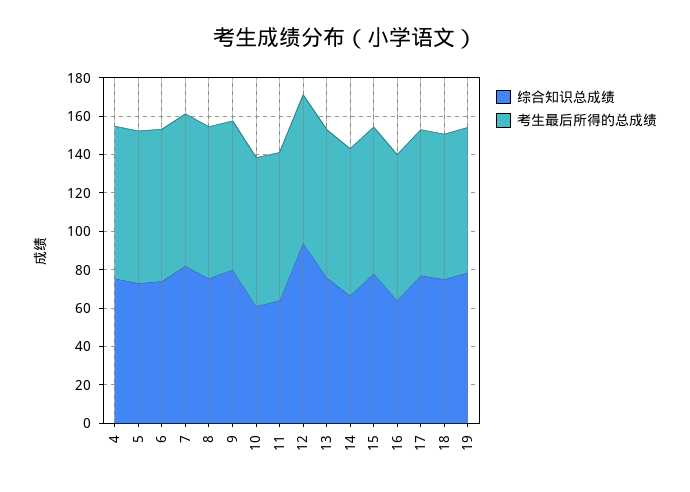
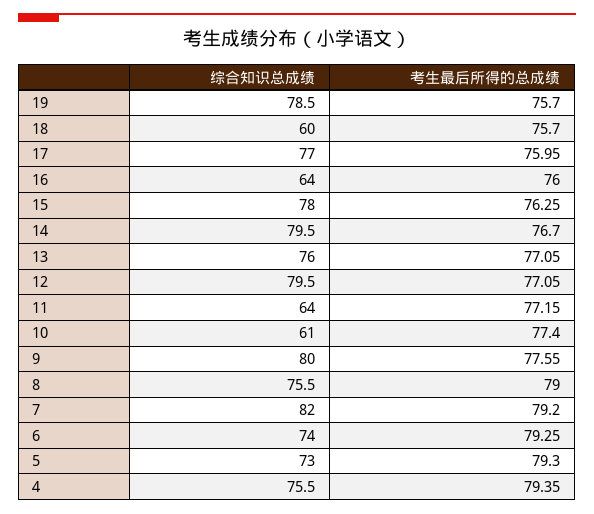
  {
    "综合知识总成绩": {
      "4": 75.5,
      "5": 73,
      "6": 74,
      "7": 82,
      "8": 75.5,
      "9": 80,
      "10": 61,
      "11": 64,
-     "12": 95,
+     "12": 79.5,
      "13": 76,
-     "14": 65,
+     "14": 79.5,
      "15": 78,
      "16": 64,
      "17": 77,
-     "18": 75,
+     "18": 60,
      "19": 78.5
    },
    "考生最后所得的总成绩": {
      "4": 79.35,
      "5": 79.3,
      "6": 79.25,
      "7": 79.2,
      "8": 79,
      "9": 77.55,
      "10": 77.4,
      "11": 77.15,
      "12": 77.05,
      "13": 77.05,
      "14": 76.7,
      "15": 76.25,
      "16": 76,
      "17": 75.95,
      "18": 75.7,
      "19": 75.7
    }
  }

